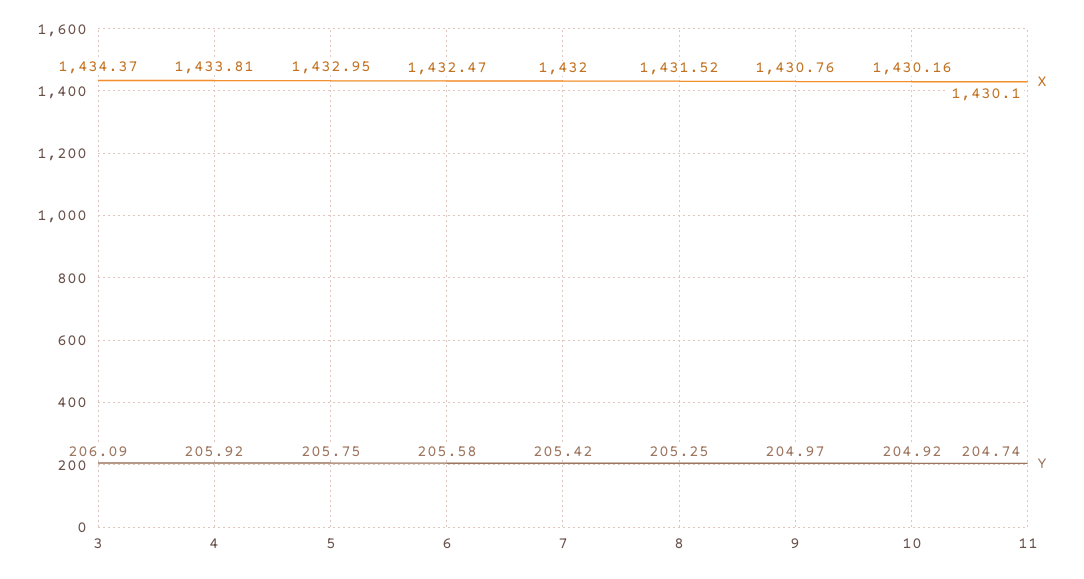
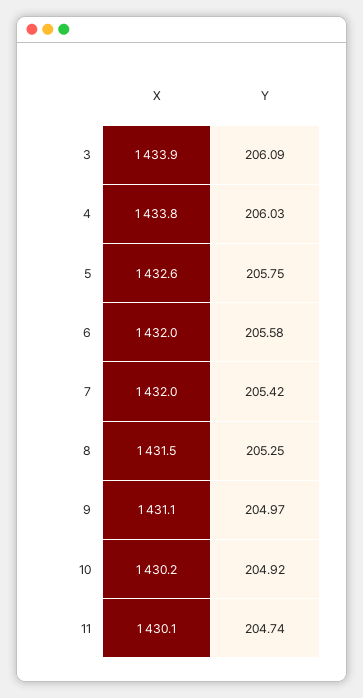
  {
    "X": {
-     "3": 1434.37,
+     "3": 1433.9,
      "4": 1433.81,
-     "5": 1432.95,
+     "5": 1432.6,
-     "6": 1432.47,
+     "6": 1432,
      "7": 1432,
      "8": 1431.52,
-     "9": 1430.76,
+     "9": 1431.1,
      "10": 1430.16,
      "11": 1430.1
    },
    "Y": {
      "3": 206.09,
-     "4": 205.92,
+     "4": 206.03,
      "5": 205.75,
      "6": 205.58,
      "7": 205.42,
      "8": 205.25,
      "9": 204.97,
      "10": 204.92,
      "11": 204.74
    }
  }

